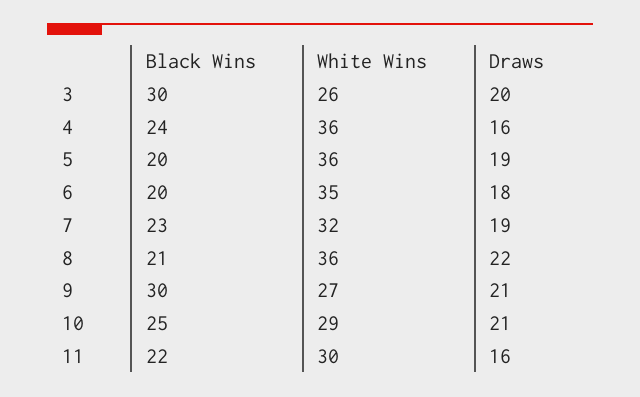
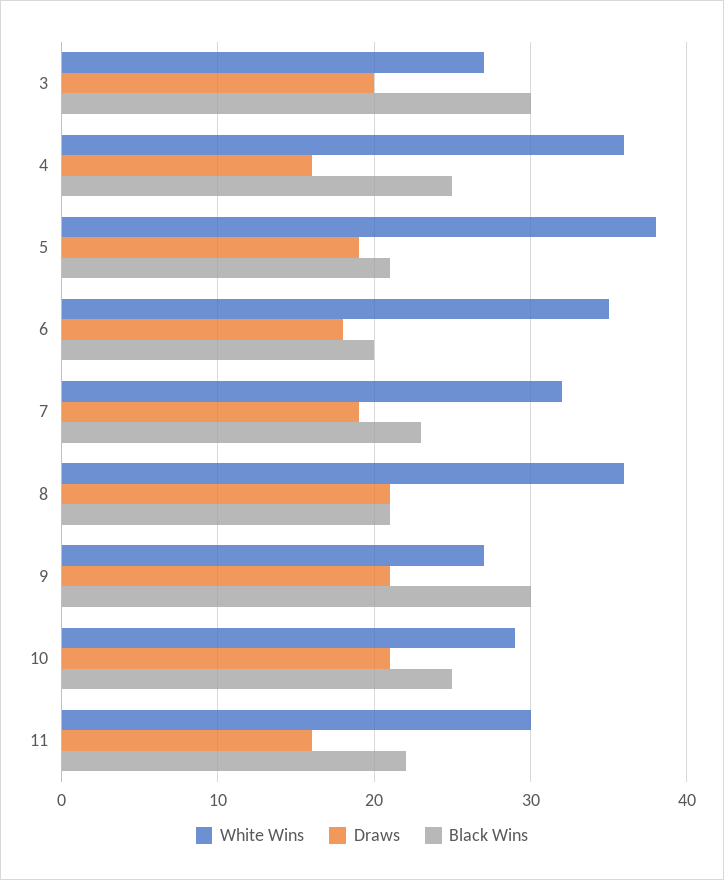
  {
    "Black Wins": {
      "3": 30,
-     "4": 24,
+     "4": 25,
-     "5": 20,
+     "5": 21,
      "6": 20,
      "7": 23,
      "8": 21,
      "9": 30,
      "10": 25,
      "11": 22
    },
    "White Wins": {
-     "3": 26,
+     "3": 27,
      "4": 36,
-     "5": 36,
+     "5": 38,
      "6": 35,
      "7": 32,
      "8": 36,
      "9": 27,
      "10": 29,
      "11": 30
    },
    "Draws": {
      "3": 20,
      "4": 16,
      "5": 19,
      "6": 18,
      "7": 19,
-     "8": 22,
+     "8": 21,
      "9": 21,
      "10": 21,
      "11": 16
    }
  }

